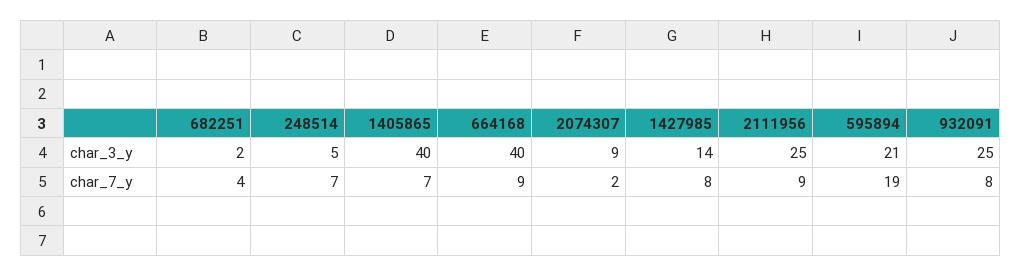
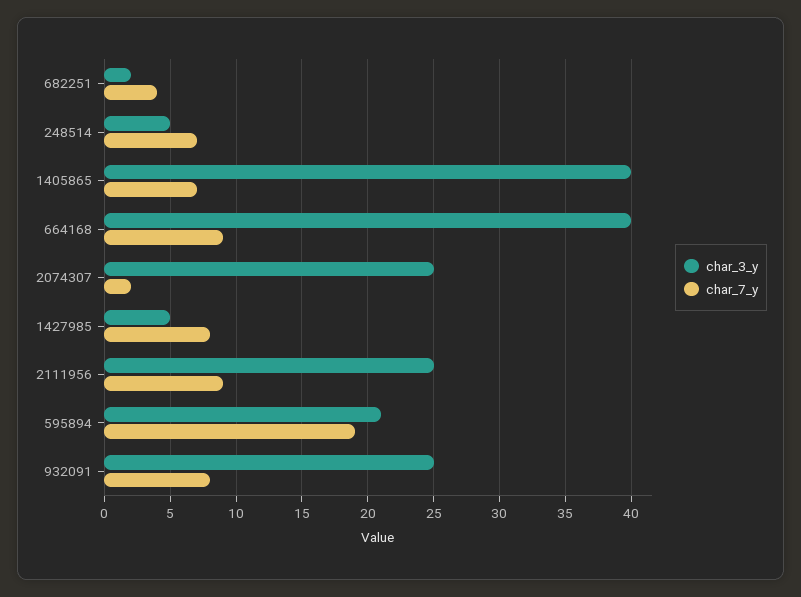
  {
    "char_3_y": {
      "682251": 2,
      "248514": 5,
      "1405865": 40,
      "664168": 40,
-     "2074307": 9,
+     "2074307": 25,
-     "1427985": 14,
+     "1427985": 5,
      "2111956": 25,
      "595894": 21,
      "932091": 25
    },
    "char_7_y": {
      "682251": 4,
      "248514": 7,
      "1405865": 7,
      "664168": 9,
      "2074307": 2,
      "1427985": 8,
      "2111956": 9,
      "595894": 19,
      "932091": 8
    }
  }

